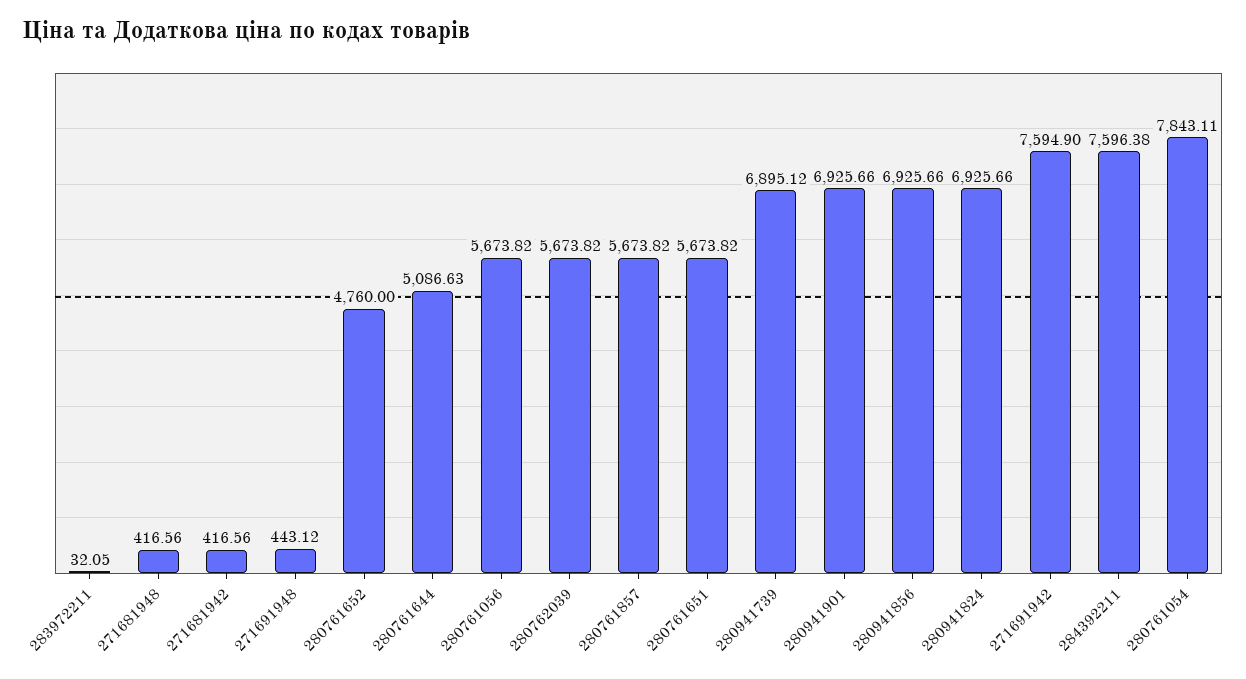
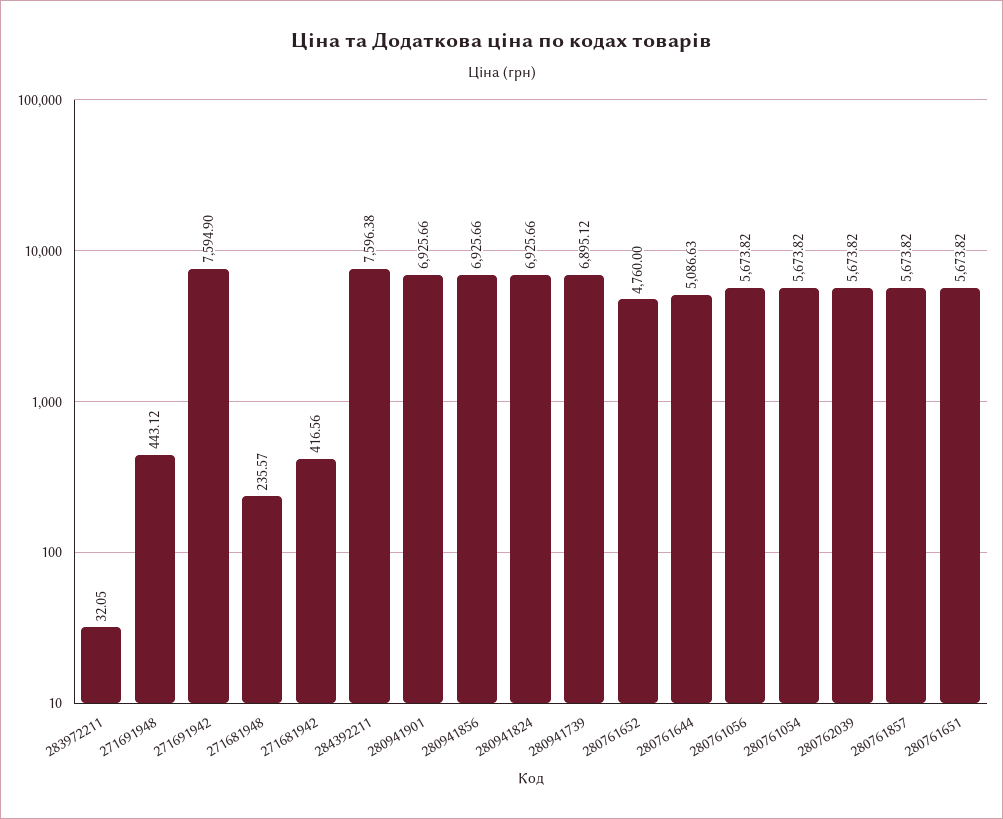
  {
    "283972211": 32.05,
-   "271681948": 416.56,
+   "271681948": 235.57,
    "271681942": 416.56,
    "271691948": 443.12,
    "280761652": 4760,
    "280761644": 5086.63,
    "280761056": 5673.82,
    "280762039": 5673.82,
    "280761857": 5673.82,
    "280761651": 5673.82,
    "280941739": 6895.12,
    "280941901": 6925.66,
    "280941856": 6925.66,
    "280941824": 6925.66,
    "271691942": 7594.9,
    "284392211": 7596.38,
-   "280761054": 7843.11
+   "280761054": 5673.82
  }

